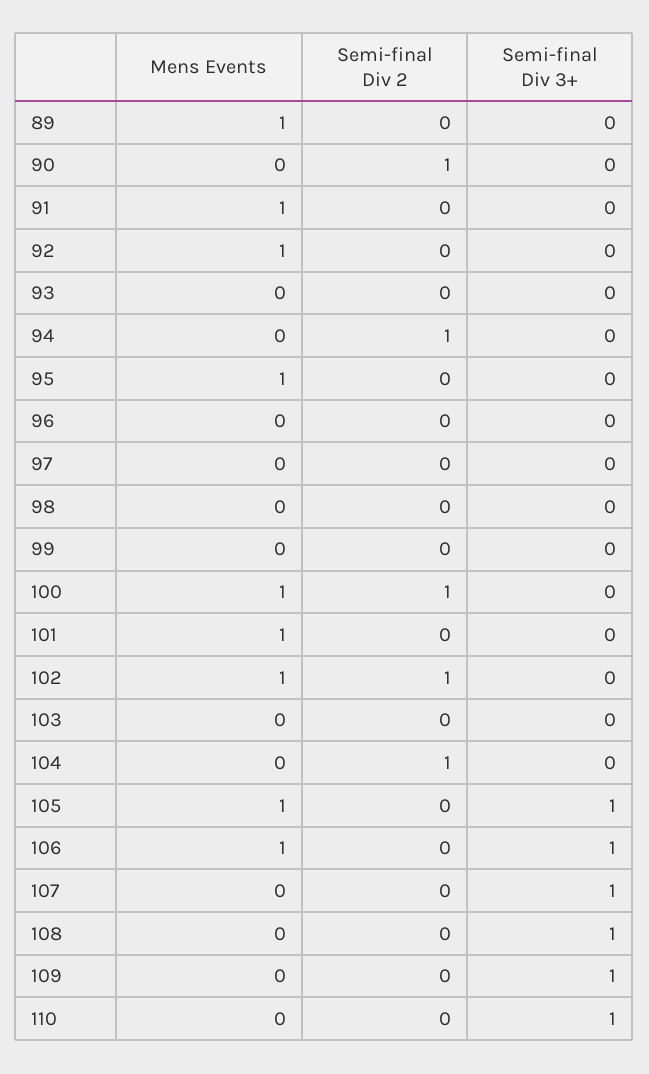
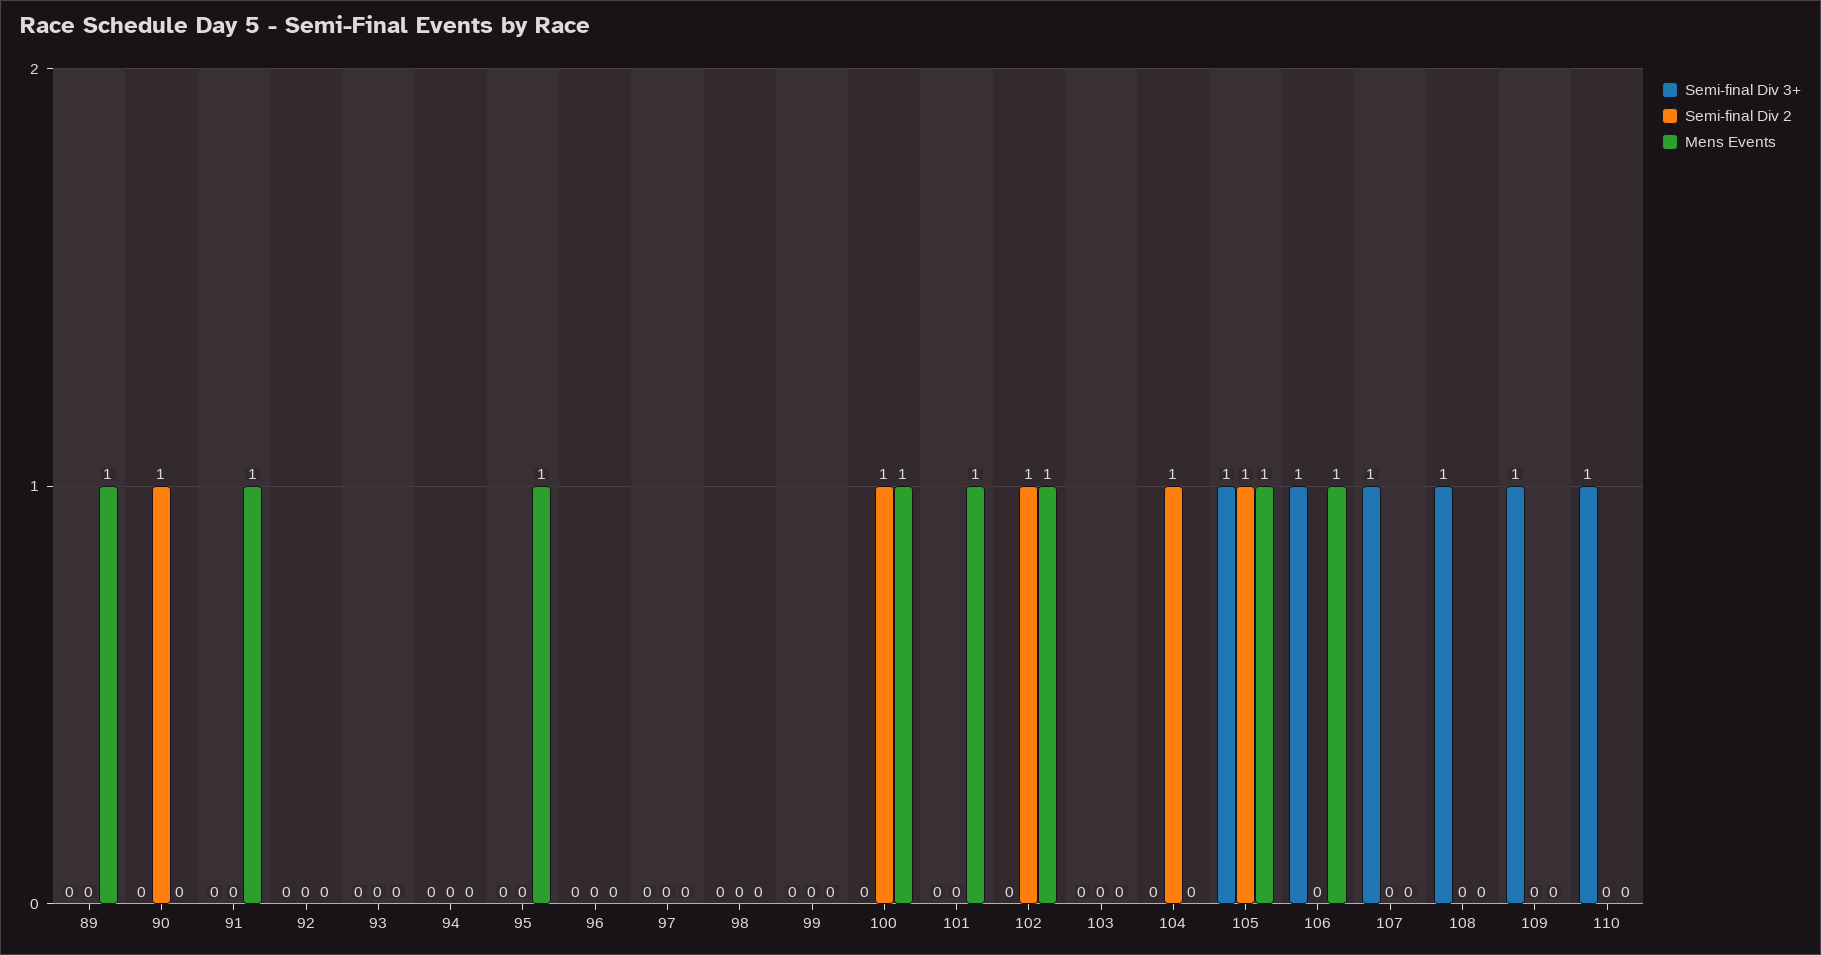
  {
    "Mens Events": {
      "89": 1,
      "90": 0,
      "91": 1,
-     "92": 1,
+     "92": 0,
      "93": 0,
      "94": 0,
      "95": 1,
      "96": 0,
      "97": 0,
      "98": 0,
      "99": 0,
      "100": 1,
      "101": 1,
      "102": 1,
      "103": 0,
      "104": 0,
      "105": 1,
      "106": 1,
      "107": 0,
      "108": 0,
      "109": 0,
      "110": 0
    },
    "Semi-final Div 2": {
      "89": 0,
      "90": 1,
      "91": 0,
      "92": 0,
      "93": 0,
-     "94": 1,
+     "94": 0,
      "95": 0,
      "96": 0,
      "97": 0,
      "98": 0,
      "99": 0,
      "100": 1,
      "101": 0,
      "102": 1,
      "103": 0,
      "104": 1,
-     "105": 0,
+     "105": 1,
      "106": 0,
      "107": 0,
      "108": 0,
      "109": 0,
      "110": 0
    },
    "Semi-final Div 3+": {
      "89": 0,
      "90": 0,
      "91": 0,
      "92": 0,
      "93": 0,
      "94": 0,
      "95": 0,
      "96": 0,
      "97": 0,
      "98": 0,
      "99": 0,
      "100": 0,
      "101": 0,
      "102": 0,
      "103": 0,
      "104": 0,
      "105": 1,
      "106": 1,
      "107": 1,
      "108": 1,
      "109": 1,
      "110": 1
    }
  }

